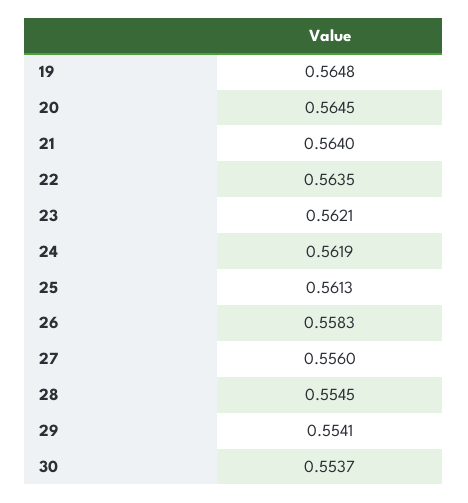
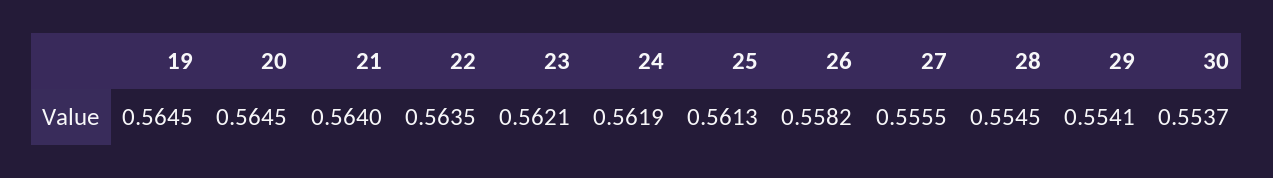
  {
-   "19": 0.5648,
+   "19": 0.5645,
    "20": 0.5645,
    "21": 0.564,
    "22": 0.5635,
    "23": 0.5621,
    "24": 0.5619,
    "25": 0.5613,
-   "26": 0.5583,
+   "26": 0.5582,
-   "27": 0.556,
+   "27": 0.5555,
    "28": 0.5545,
    "29": 0.5541,
    "30": 0.5537
  }

